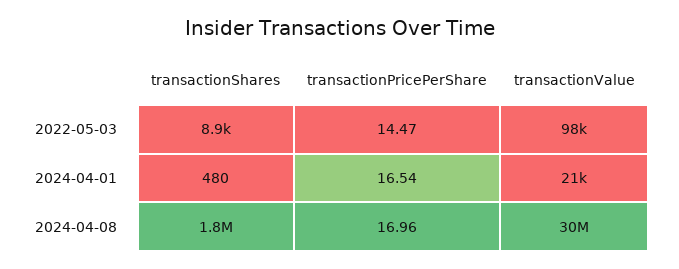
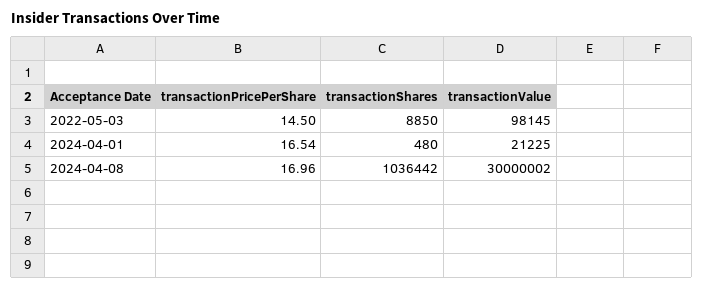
  {
    "transactionShares": {
      "2022-05-03": 8850,
      "2024-04-01": 480,
-     "2024-04-08": 1800000
+     "2024-04-08": 1036442
    },
    "transactionPricePerShare": {
-     "2022-05-03": 14.47,
+     "2022-05-03": 14.5,
      "2024-04-01": 16.54,
      "2024-04-08": 16.96
    },
    "transactionValue": {
      "2022-05-03": 98145,
      "2024-04-01": 21225,
      "2024-04-08": 30000002
    }
  }

